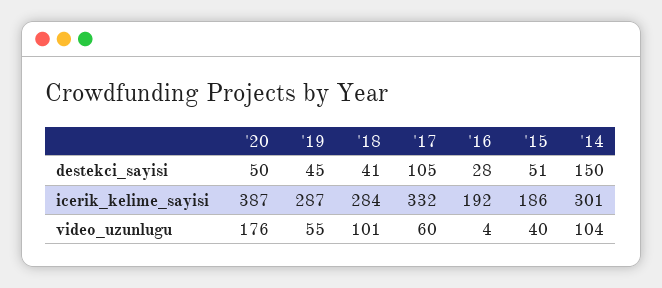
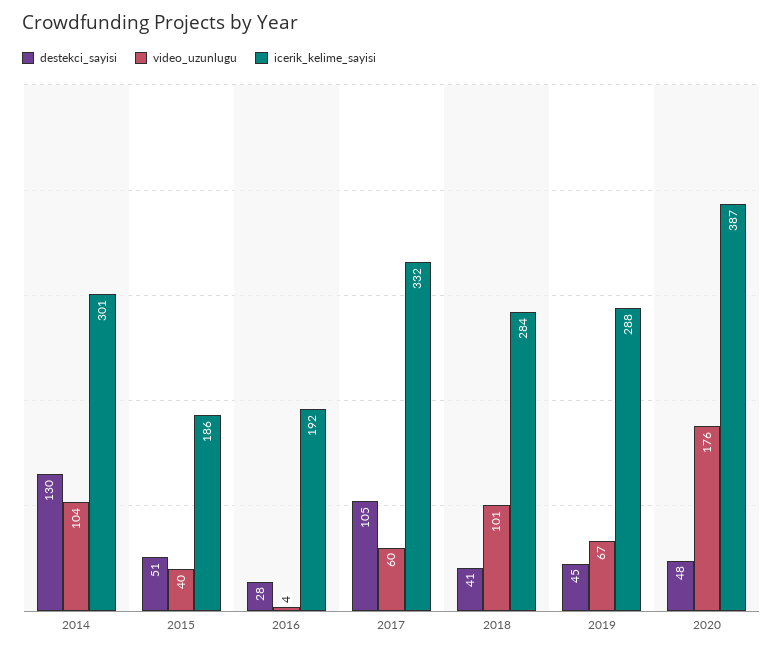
  {
    "destekci_sayisi": {
-     "'20": 50,
+     "'20": 48,
      "'19": 45,
      "'18": 41,
      "'17": 105,
      "'16": 28,
      "'15": 51,
-     "'14": 150
+     "'14": 130
    },
    "icerik_kelime_sayisi": {
      "'20": 387,
-     "'19": 287,
+     "'19": 288,
      "'18": 284,
      "'17": 332,
      "'16": 192,
      "'15": 186,
      "'14": 301
    },
    "video_uzunlugu": {
      "'20": 176,
-     "'19": 55,
+     "'19": 67,
      "'18": 101,
      "'17": 60,
      "'16": 4,
      "'15": 40,
      "'14": 104
    }
  }

